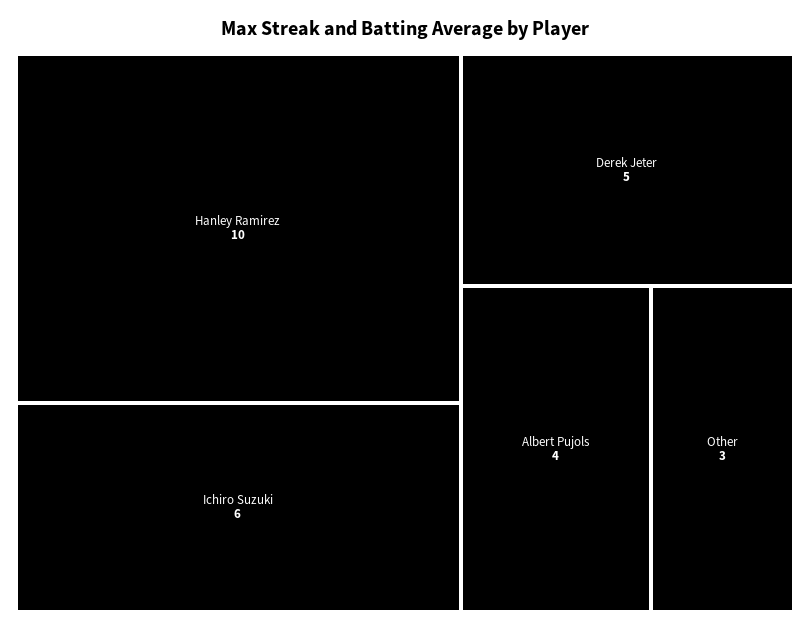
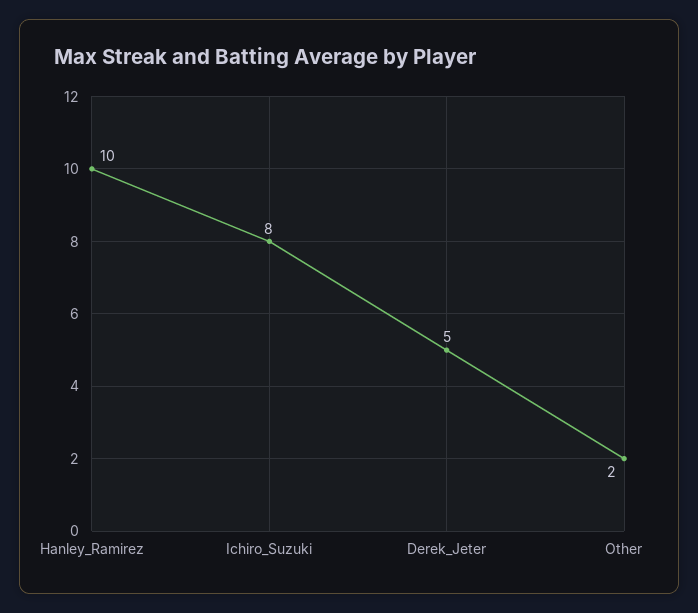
  {
    "Hanley Ramirez": 10,
-   "Ichiro Suzuki": 6,
+   "Ichiro Suzuki": 8,
    "Derek Jeter": 5,
-   "Albert Pujols": 4,
-   "Other": 3
+   "Other": 2
  }

